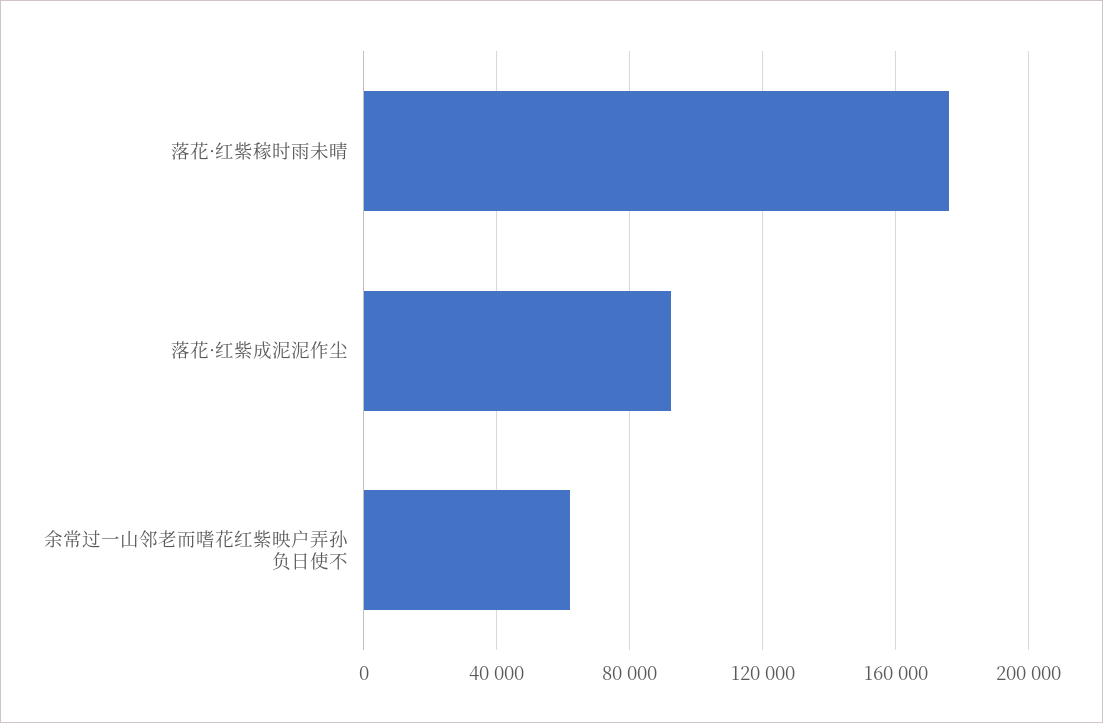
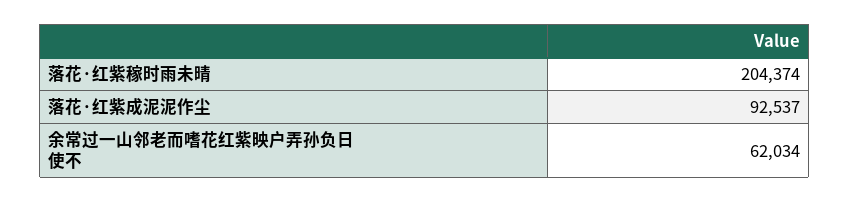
  {
-   "落花·红紫稼时雨未晴": 175000,
+   "落花·红紫稼时雨未晴": 204374,
    "落花·红紫成泥泥作尘": 92537,
    "余常过一山邻老而嗜花红紫映户弄孙负日使不": 62034
  }

